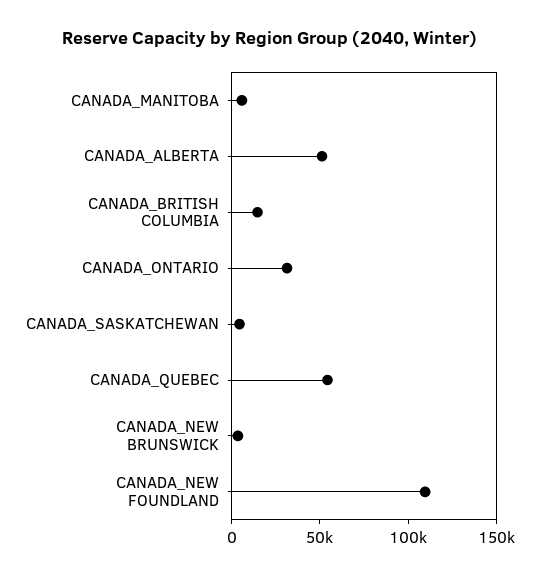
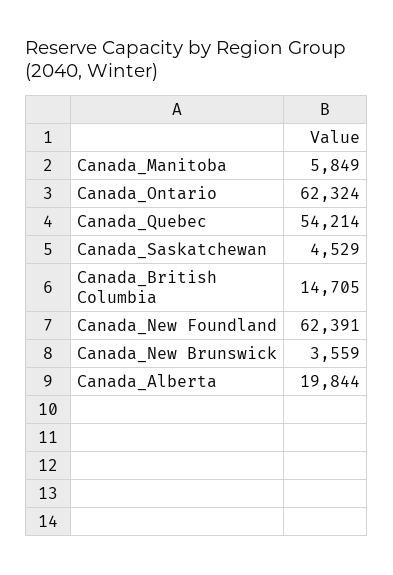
  {
    "CANADA_MANITOBA": 5849,
-   "CANADA_ALBERTA": 50000,
+   "CANADA_ALBERTA": 19844,
    "CANADA_BRITISH COLUMBIA": 14705,
-   "CANADA_ONTARIO": 30000,
+   "CANADA_ONTARIO": 62324,
    "CANADA_SASKATCHEWAN": 4529,
    "CANADA_QUEBEC": 54214,
    "CANADA_NEW BRUNSWICK": 3559,
-   "CANADA_NEW FOUNDLAND": 110000
+   "CANADA_NEW FOUNDLAND": 62391
  }

